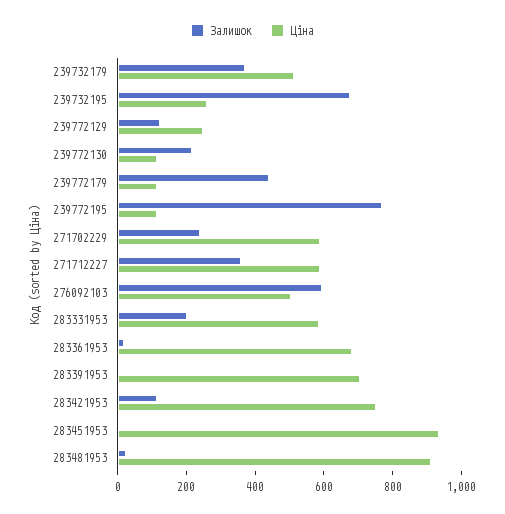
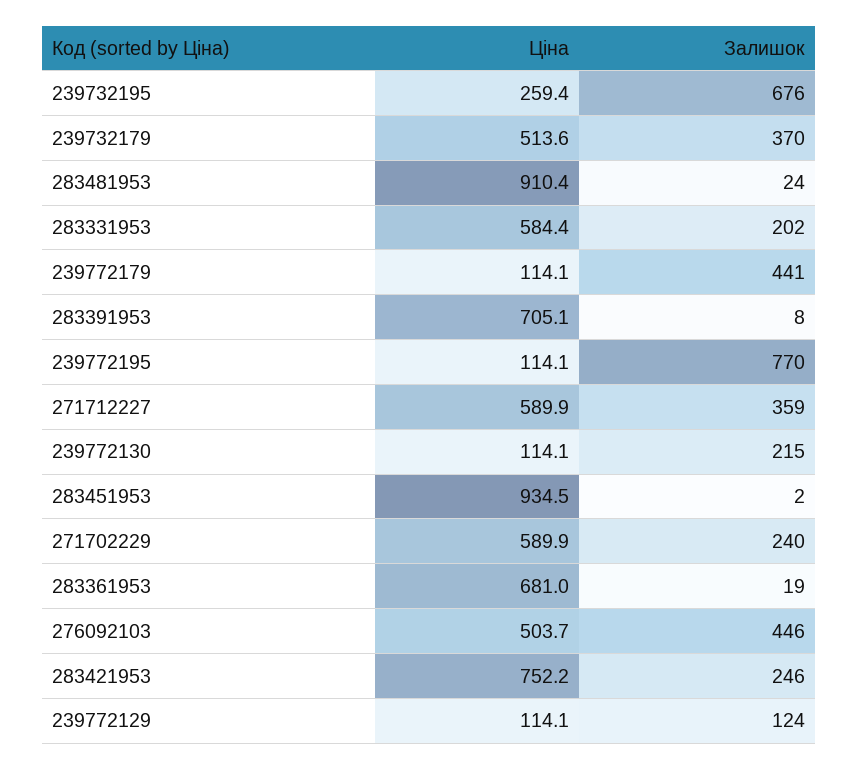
  {
    "Залишок": {
      "239732179": 370,
      "239732195": 676,
      "239772129": 124,
      "239772130": 215,
      "239772179": 441,
      "239772195": 770,
      "271702229": 240,
      "271712227": 359,
-     "276092103": 600,
+     "276092103": 446,
      "283331953": 202,
      "283361953": 19,
      "283391953": 8,
-     "283421953": 100,
+     "283421953": 246,
      "283451953": 2,
      "283481953": 24
    },
    "Ціна": {
      "239732179": 513.6,
      "239732195": 259.4,
-     "239772129": 250,
+     "239772129": 114.1,
      "239772130": 114.1,
      "239772179": 114.1,
      "239772195": 114.1,
      "271702229": 589.9,
      "271712227": 589.9,
      "276092103": 503.7,
      "283331953": 584.4,
      "283361953": 681,
      "283391953": 705.1,
      "283421953": 752.2,
      "283451953": 934.5,
      "283481953": 910.4
    }
  }

